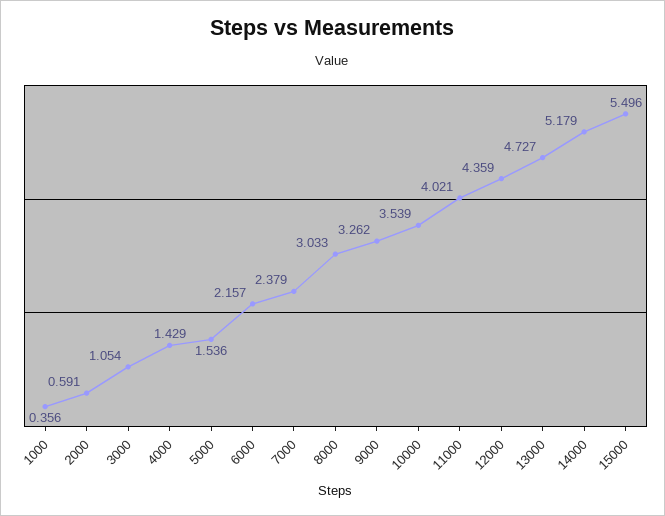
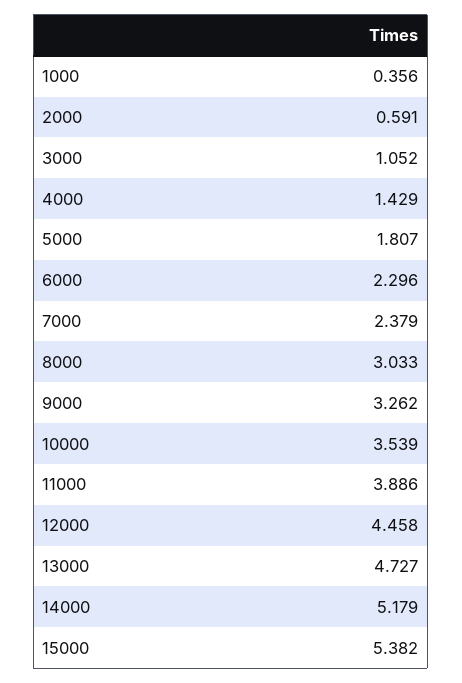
  {
    "1000": 0.356,
    "2000": 0.591,
-   "3000": 1.054,
+   "3000": 1.052,
    "4000": 1.429,
-   "5000": 1.536,
+   "5000": 1.807,
-   "6000": 2.157,
+   "6000": 2.296,
    "7000": 2.379,
    "8000": 3.033,
    "9000": 3.262,
    "10000": 3.539,
-   "11000": 4.021,
+   "11000": 3.886,
-   "12000": 4.359,
+   "12000": 4.458,
    "13000": 4.727,
    "14000": 5.179,
-   "15000": 5.496
+   "15000": 5.382
  }

